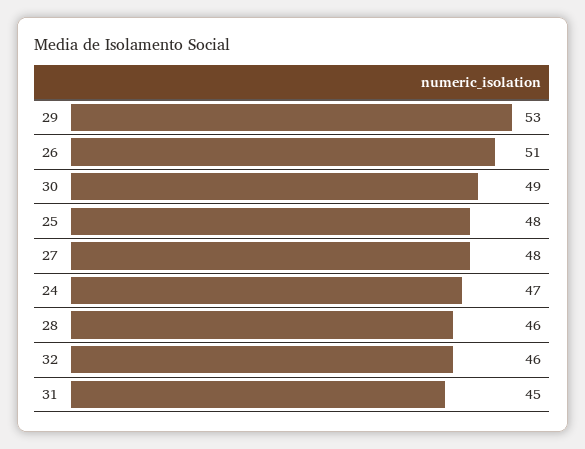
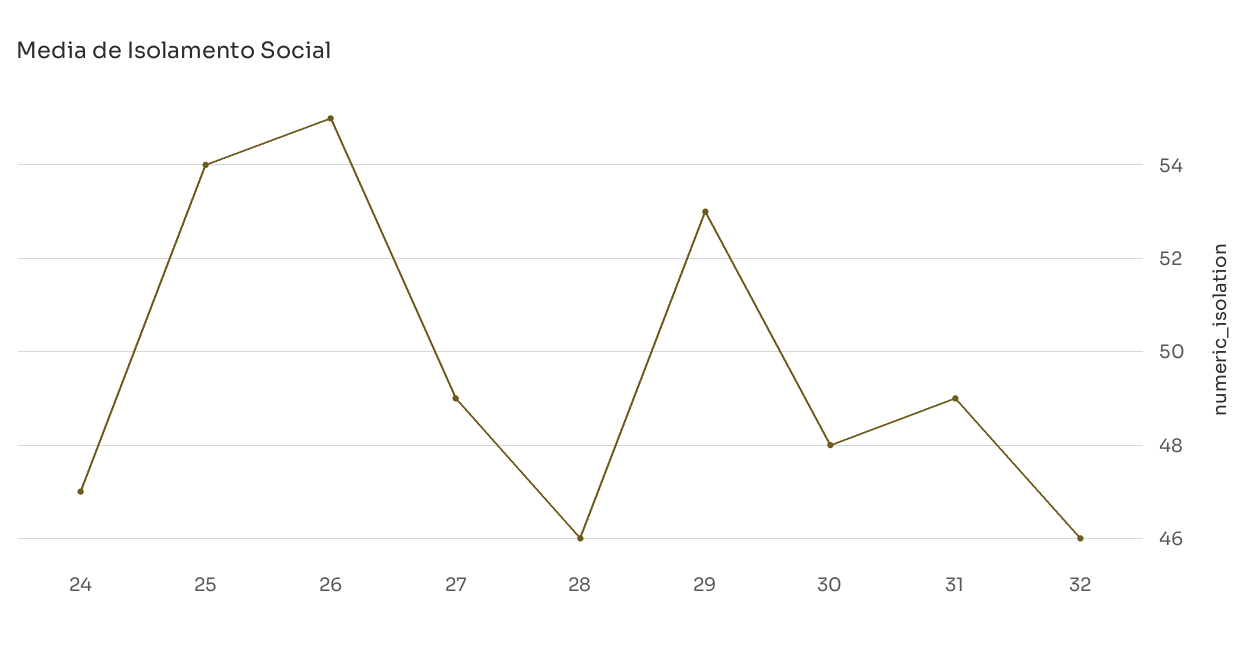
  {
    "29": 53,
-   "26": 51,
+   "26": 55,
-   "30": 49,
+   "30": 48,
-   "25": 48,
+   "25": 54,
-   "27": 48,
+   "27": 49,
    "24": 47,
    "28": 46,
    "32": 46,
-   "31": 45
+   "31": 49
  }

